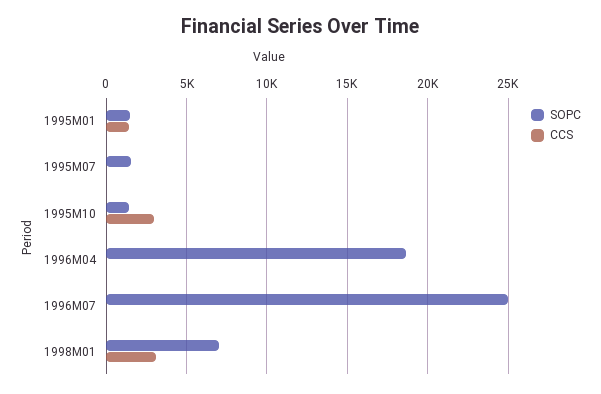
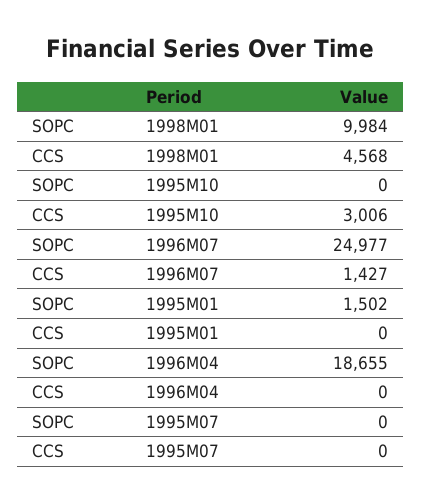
  {
    "SOPC": {
      "1995M01": 1502,
-     "1995M07": 1500,
+     "1995M07": 0,
-     "1995M10": 1500,
+     "1995M10": 0,
      "1996M04": 18655,
      "1996M07": 24977,
-     "1998M01": 7000
+     "1998M01": 9984
    },
    "CCS": {
-     "1995M01": 1500,
+     "1995M01": 0,
      "1995M07": 0,
      "1995M10": 3006,
      "1996M04": 0,
-     "1996M07": 0,
+     "1996M07": 1427,
-     "1998M01": 3000
+     "1998M01": 4568
    }
  }

